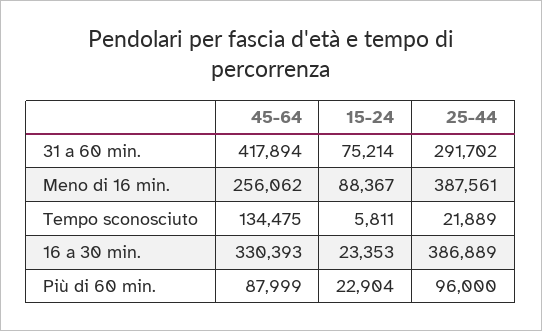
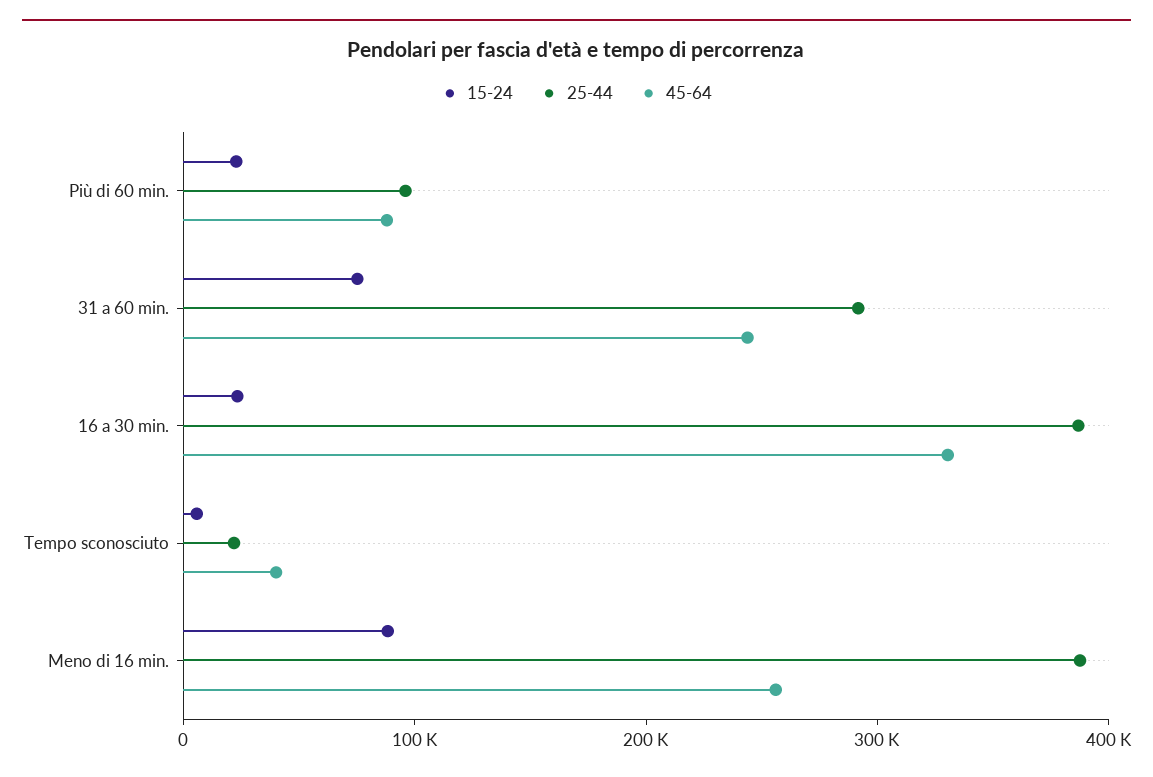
  {
    "45-64": {
-     "31 a 60 min.": 417894,
+     "31 a 60 min.": 240000,
      "Meno di 16 min.": 256062,
-     "Tempo sconosciuto": 134475,
+     "Tempo sconosciuto": 40000,
      "16 a 30 min.": 330393,
      "Più di 60 min.": 87999
    },
    "15-24": {
      "31 a 60 min.": 75214,
      "Meno di 16 min.": 88367,
      "Tempo sconosciuto": 5811,
      "16 a 30 min.": 23353,
      "Più di 60 min.": 22904
    },
    "25-44": {
      "31 a 60 min.": 291702,
      "Meno di 16 min.": 387561,
      "Tempo sconosciuto": 21889,
      "16 a 30 min.": 386889,
      "Più di 60 min.": 96000
    }
  }

